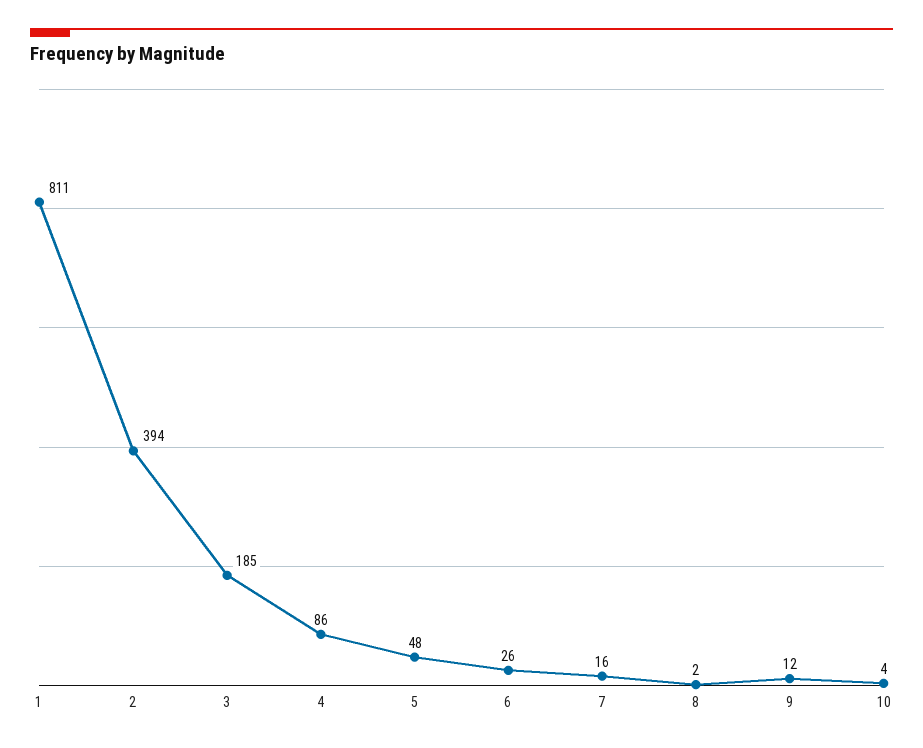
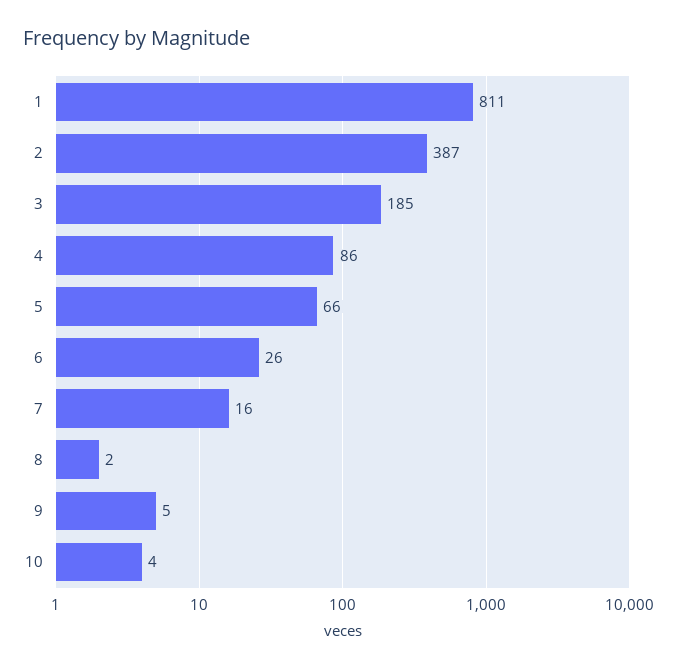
  {
    "1": 811,
-   "2": 394,
+   "2": 387,
    "3": 185,
    "4": 86,
-   "5": 48,
+   "5": 66,
    "6": 26,
    "7": 16,
    "8": 2,
-   "9": 12,
+   "9": 5,
    "10": 4
  }

